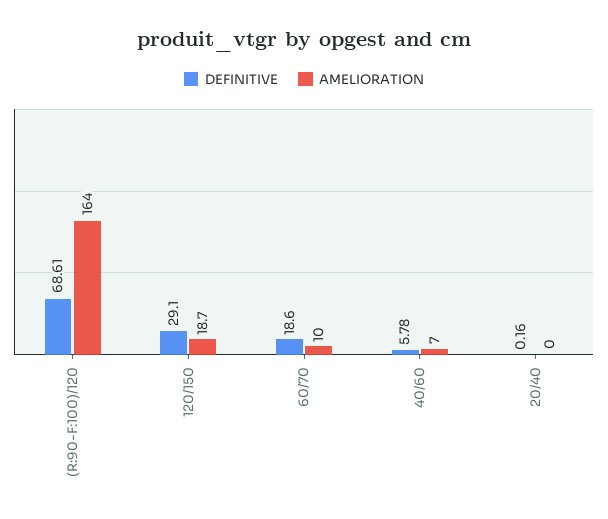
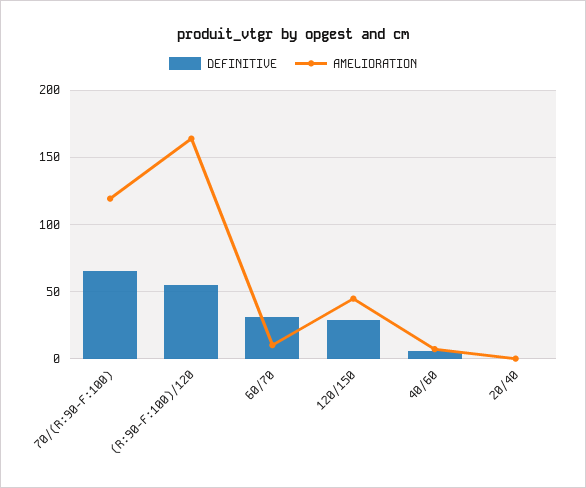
  {
    "DEFINITIVE": {
-     "(R:90-F:100)/120": 68.61,
+     "(R:90-F:100)/120": 55,
      "120/150": 29.1,
-     "60/70": 18.6,
+     "60/70": 30,
      "40/60": 5.78,
-     "20/40": 0.16
+     "20/40": 0.16,
+     "70/(R:90-F:100)": 65
    },
    "AMELIORATION": {
      "(R:90-F:100)/120": 164,
-     "120/150": 18.7,
+     "120/150": 45,
      "60/70": 10,
      "40/60": 7,
-     "20/40": 0
+     "20/40": 0,
+     "70/(R:90-F:100)": 120
    }
  }

